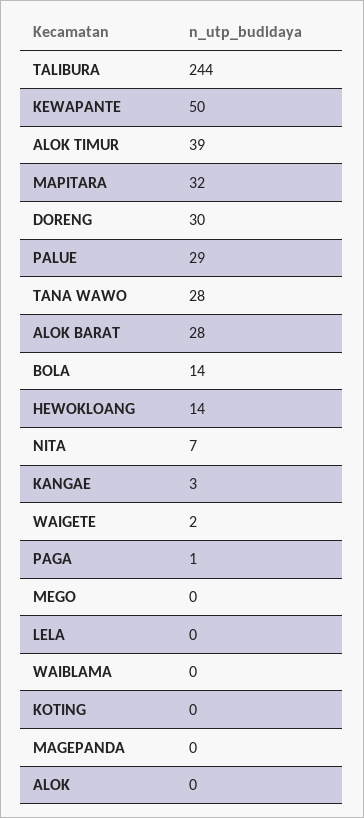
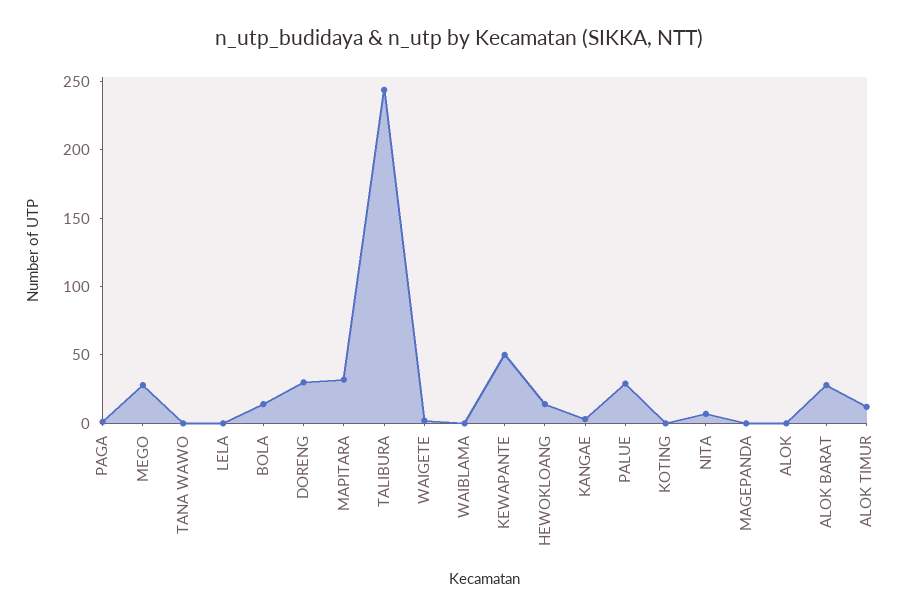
  {
    "TALIBURA": 244,
    "KEWAPANTE": 50,
-   "ALOK TIMUR": 39,
+   "ALOK TIMUR": 10,
    "MAPITARA": 32,
    "DORENG": 30,
    "PALUE": 29,
-   "TANA WAWO": 28,
+   "TANA WAWO": 0,
    "ALOK BARAT": 28,
    "BOLA": 14,
    "HEWOKLOANG": 14,
    "NITA": 7,
    "KANGAE": 3,
    "WAIGETE": 2,
    "PAGA": 1,
-   "MEGO": 0,
+   "MEGO": 30,
    "LELA": 0,
    "WAIBLAMA": 0,
    "KOTING": 0,
    "MAGEPANDA": 0,
    "ALOK": 0
  }

